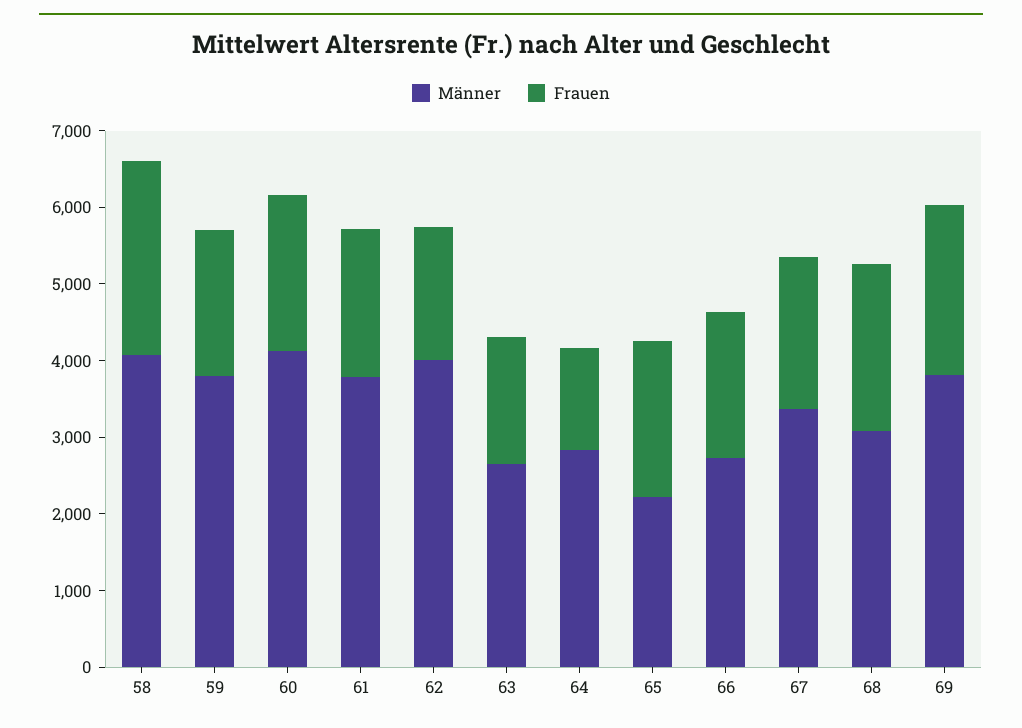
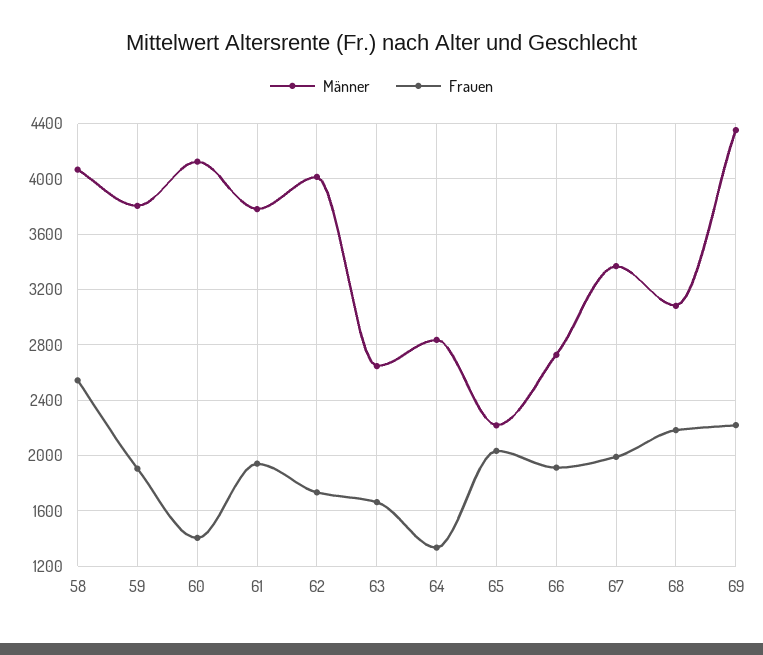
  {
    "Männer": {
      "58": 4050,
      "59": 3800,
      "60": 4100,
      "61": 3800,
      "62": 4000,
      "63": 2650,
      "64": 2850,
      "65": 2200,
      "66": 2750,
      "67": 3350,
      "68": 3100,
-     "69": 3800
+     "69": 4350
    },
    "Frauen": {
      "58": 2550,
      "59": 1900,
-     "60": 2000,
+     "60": 1400,
      "61": 1950,
      "62": 1750,
      "63": 1650,
      "64": 1350,
      "65": 2050,
      "66": 1900,
      "67": 2000,
      "68": 2200,
      "69": 2200
    }
  }

